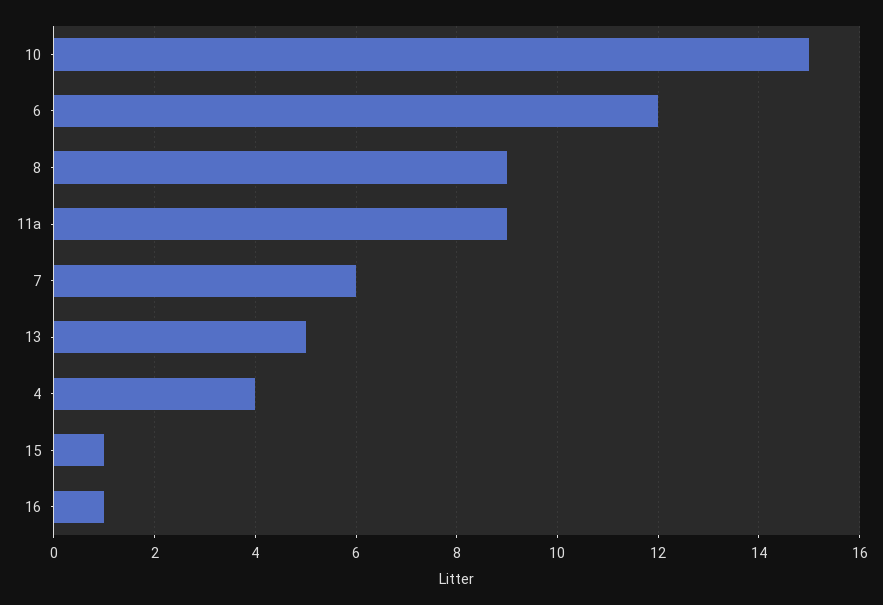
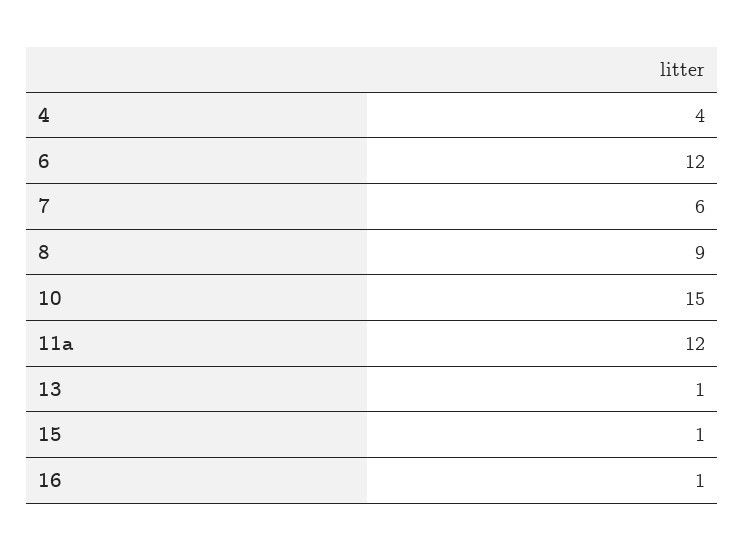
  {
    "10": 15,
    "6": 12,
    "8": 9,
-   "11a": 9,
+   "11a": 12,
    "7": 6,
-   "13": 5,
+   "13": 1,
    "4": 4,
    "15": 1,
    "16": 1
  }

